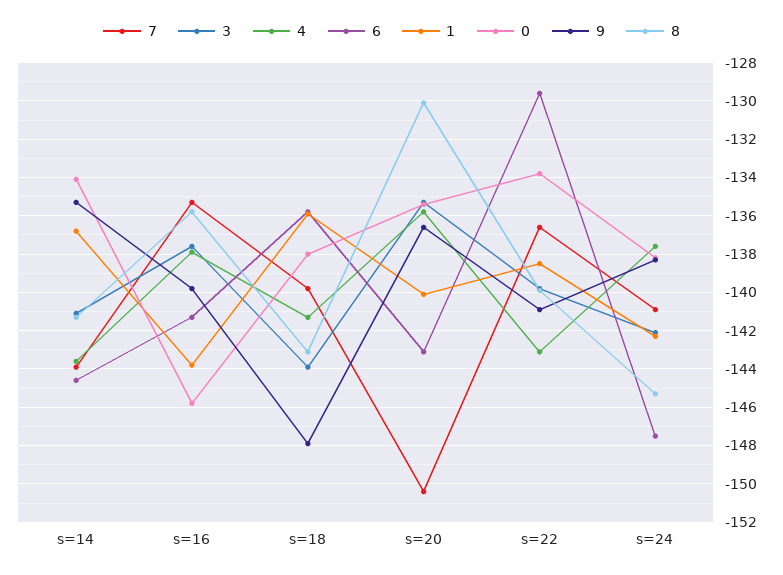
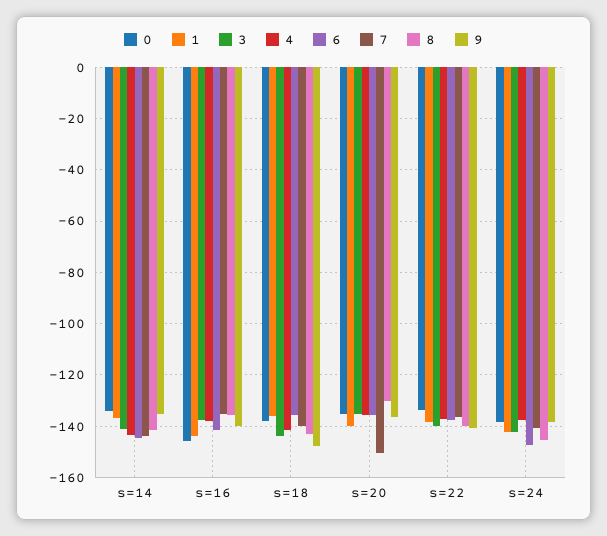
  {
    "7": {
      "s=14": -144,
      "s=16": -135.5,
      "s=18": -140,
      "s=20": -150.5,
      "s=22": -136.5,
      "s=24": -141
    },
    "3": {
      "s=14": -141,
      "s=16": -137.5,
      "s=18": -144,
      "s=20": -135.5,
      "s=22": -140,
      "s=24": -142
    },
    "4": {
      "s=14": -143.5,
      "s=16": -138,
      "s=18": -141.5,
      "s=20": -136,
-     "s=22": -143,
+     "s=22": -137.5,
      "s=24": -137.5
    },
    "6": {
      "s=14": -144.5,
      "s=16": -141.5,
      "s=18": -136,
-     "s=20": -143,
+     "s=20": -135,
-     "s=22": -129.5,
+     "s=22": -137.5,
      "s=24": -147.5
    },
    "1": {
      "s=14": -137,
      "s=16": -144,
      "s=18": -136,
      "s=20": -140,
      "s=22": -138.5,
      "s=24": -142.5
    },
    "0": {
      "s=14": -134,
      "s=16": -146,
      "s=18": -138,
      "s=20": -135.5,
      "s=22": -134,
      "s=24": -138
    },
    "9": {
      "s=14": -135.5,
      "s=16": -140,
      "s=18": -148,
      "s=20": -136.5,
      "s=22": -141,
      "s=24": -138.5
    },
    "8": {
      "s=14": -141.5,
      "s=16": -136,
      "s=18": -143,
      "s=20": -130,
      "s=22": -140,
      "s=24": -145.5
    }
  }

